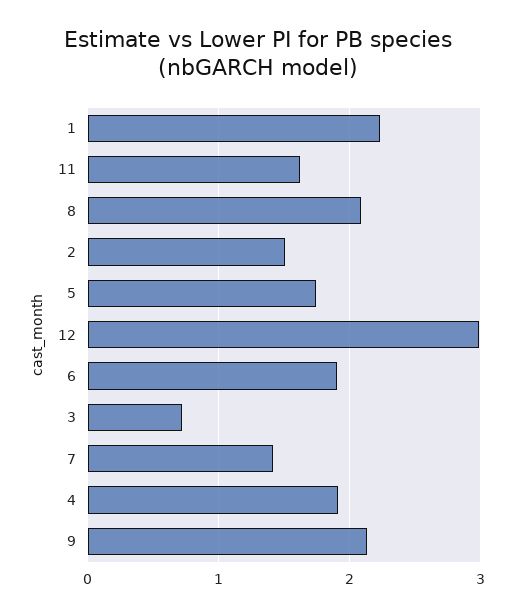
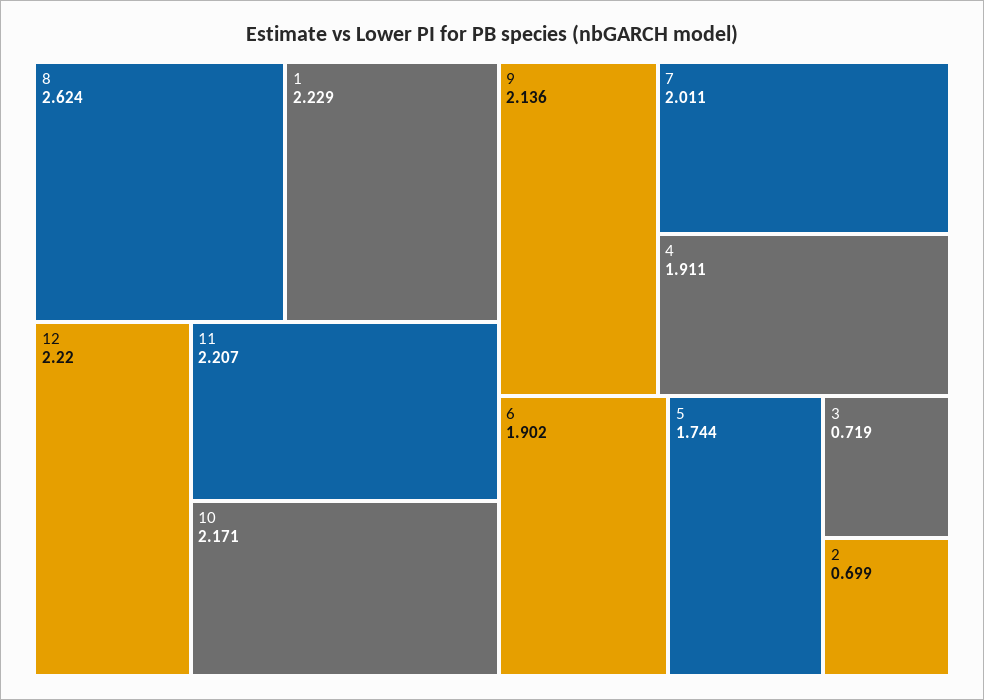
  {
    "1": 2.229,
-   "11": 1.6,
+   "11": 2.207,
-   "8": 2.1,
+   "8": 2.624,
-   "2": 1.5,
+   "2": 0.699,
    "5": 1.744,
-   "12": 3,
+   "12": 2.22,
    "6": 1.902,
    "3": 0.719,
-   "7": 1.4,
+   "7": 2.011,
    "4": 1.911,
-   "9": 2.136
+   "9": 2.136,
+   "10": 2.171
  }

